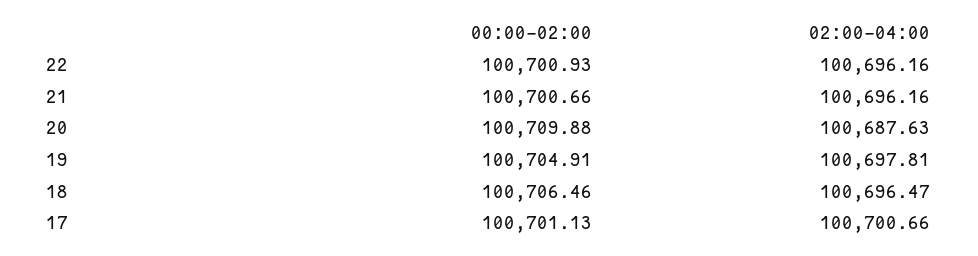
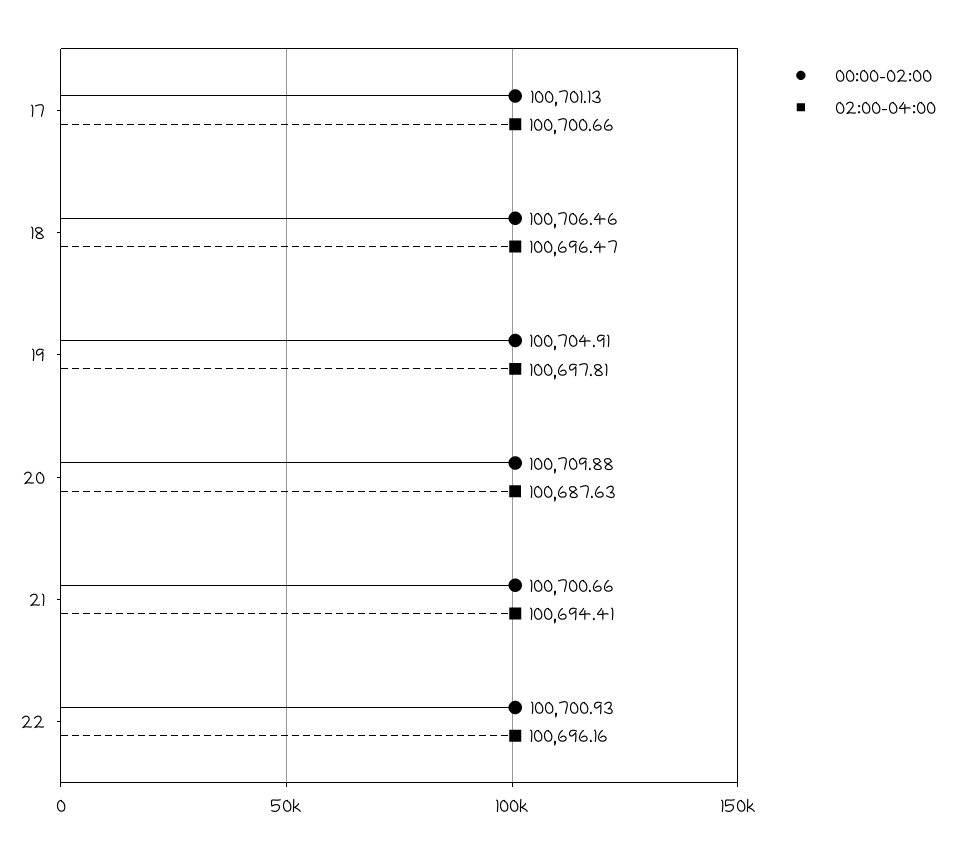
  {
    "00:00-02:00": {
      "22": 100700.93,
      "21": 100700.66,
      "20": 100709.88,
      "19": 100704.91,
      "18": 100706.46,
      "17": 100701.13
    },
    "02:00-04:00": {
      "22": 100696.16,
-     "21": 100696.16,
+     "21": 100694.41,
      "20": 100687.63,
      "19": 100697.81,
      "18": 100696.47,
      "17": 100700.66
    }
  }

